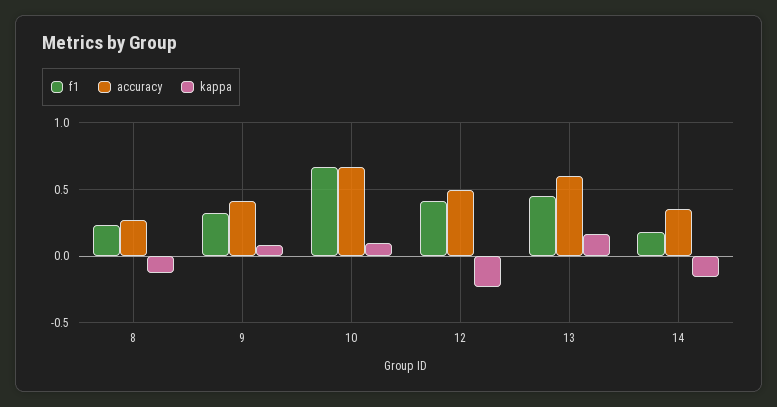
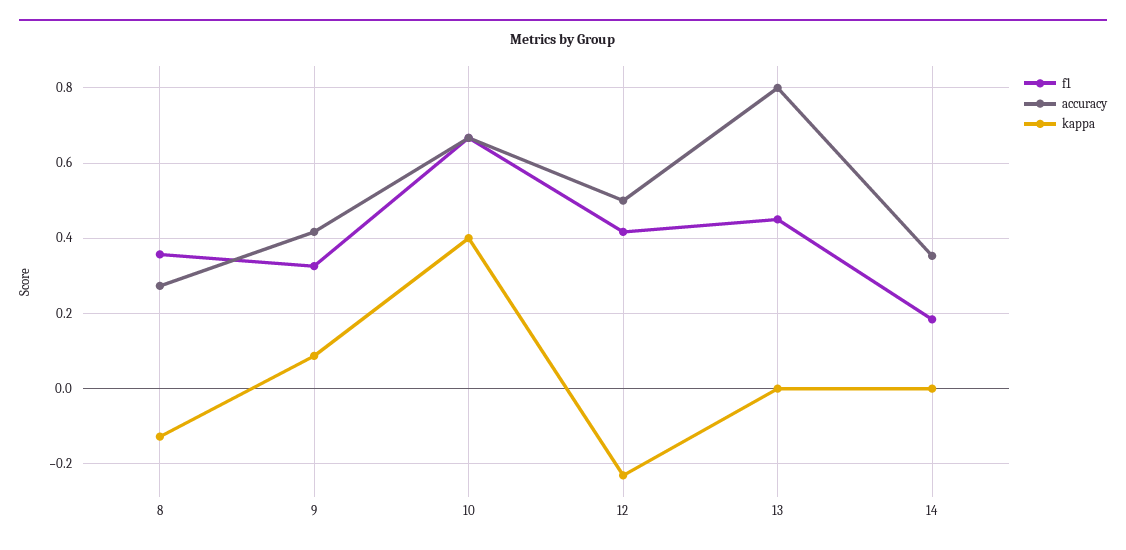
  {
    "f1": {
-     "8": 0.25,
+     "8": 0.36,
      "9": 0.32,
      "10": 0.66,
      "12": 0.42,
      "13": 0.46,
      "14": 0.18
    },
    "accuracy": {
      "8": 0.28,
      "9": 0.42,
      "10": 0.66,
      "12": 0.5,
-     "13": 0.6,
+     "13": 0.8,
      "14": 0.36
    },
    "kappa": {
      "8": -0.12,
      "9": 0.08,
-     "10": 0.1,
+     "10": 0.4,
      "12": -0.24,
-     "13": 0.15,
+     "13": 0,
-     "14": -0.15
+     "14": 0
    }
  }

